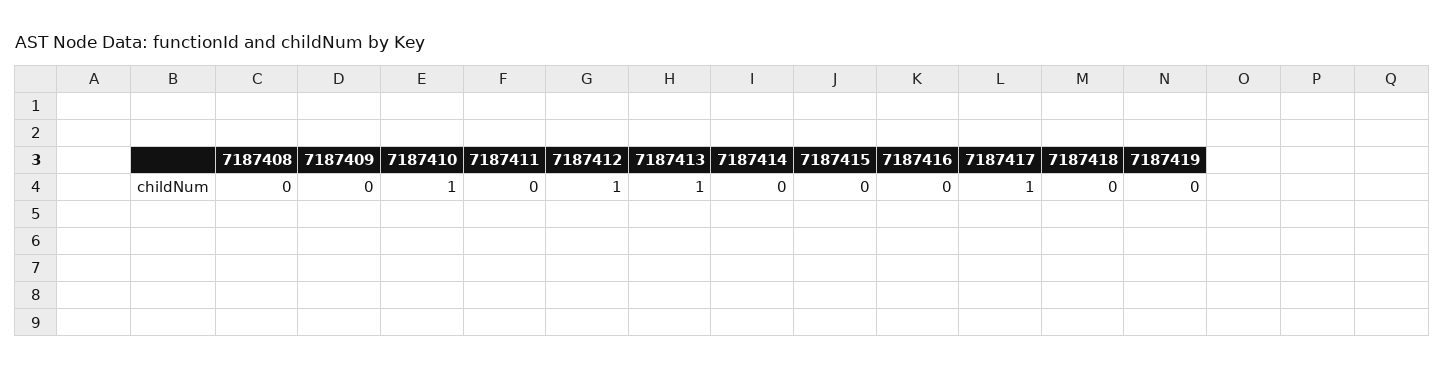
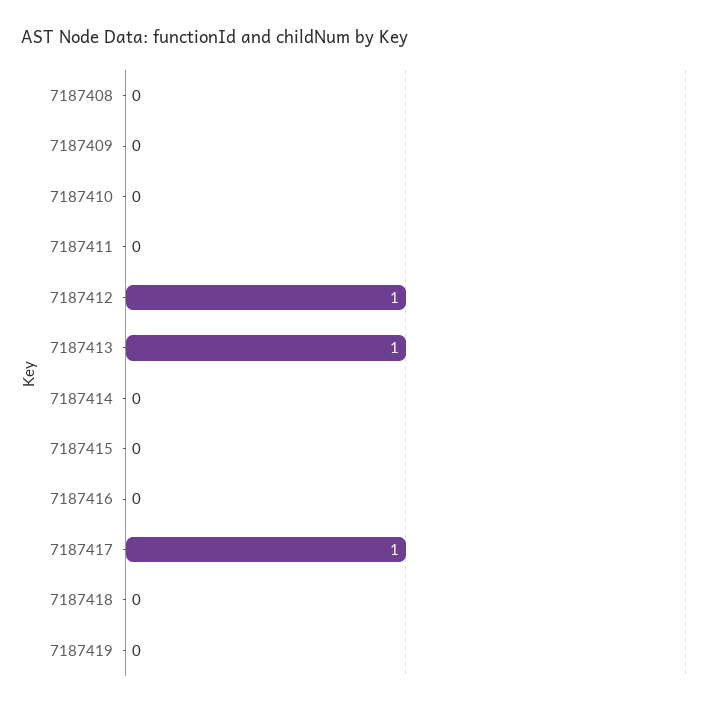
  {
    "7187408": 0,
    "7187409": 0,
-   "7187410": 1,
+   "7187410": 0,
    "7187411": 0,
    "7187412": 1,
    "7187413": 1,
    "7187414": 0,
    "7187415": 0,
    "7187416": 0,
    "7187417": 1,
    "7187418": 0,
    "7187419": 0
  }

